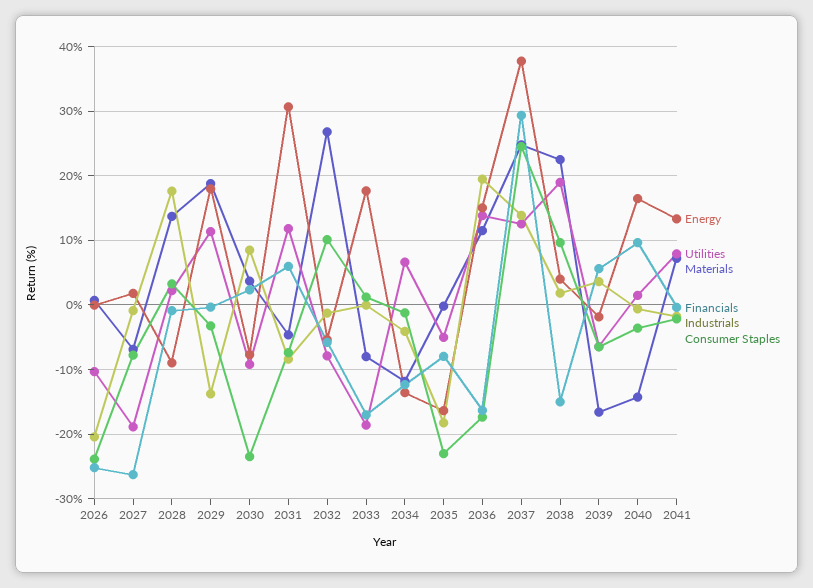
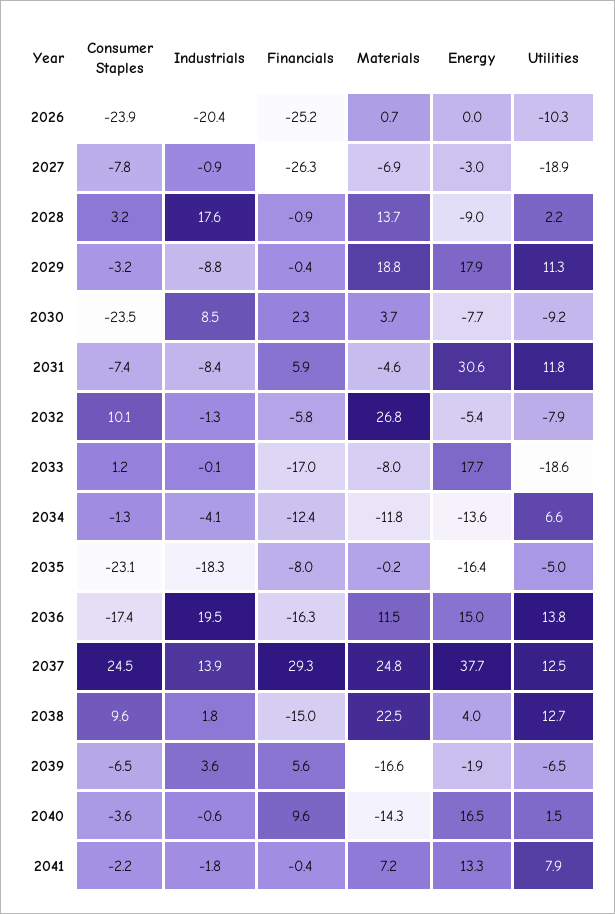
  {
    "Energy": {
      "2026": 0,
-     "2027": 2,
+     "2027": -3,
      "2028": -9,
      "2029": 17.9,
      "2030": -7.7,
      "2031": 30.6,
      "2032": -5.4,
      "2033": 17.7,
      "2034": -13.6,
      "2035": -16.4,
      "2036": 15,
      "2037": 37.7,
      "2038": 4,
      "2039": -1.9,
      "2040": 16.5,
      "2041": 13.3
    },
    "Utilities": {
      "2026": -10.3,
      "2027": -18.9,
      "2028": 2.2,
      "2029": 11.3,
      "2030": -9.2,
      "2031": 11.8,
      "2032": -7.9,
      "2033": -18.6,
      "2034": 6.6,
      "2035": -5,
      "2036": 13.8,
      "2037": 12.5,
-     "2038": 19,
+     "2038": 12.7,
      "2039": -6.5,
      "2040": 1.5,
      "2041": 7.9
    },
    "Materials": {
      "2026": 0.7,
      "2027": -6.9,
      "2028": 13.7,
      "2029": 18.8,
      "2030": 3.7,
      "2031": -4.6,
      "2032": 26.8,
      "2033": -8,
      "2034": -11.8,
      "2035": -0.2,
      "2036": 11.5,
      "2037": 24.8,
      "2038": 22.5,
      "2039": -16.6,
      "2040": -14.3,
      "2041": 7.2
    },
    "Financials": {
      "2026": -25.2,
      "2027": -26.3,
      "2028": -0.9,
      "2029": -0.4,
      "2030": 2.3,
      "2031": 5.9,
      "2032": -5.8,
      "2033": -17,
      "2034": -12.4,
      "2035": -8,
      "2036": -16.3,
      "2037": 29.3,
      "2038": -15,
      "2039": 5.6,
      "2040": 9.6,
      "2041": -0.4
    },
    "Industrials": {
      "2026": -20.4,
      "2027": -0.9,
      "2028": 17.6,
-     "2029": -14,
+     "2029": -8.8,
      "2030": 8.5,
      "2031": -8.4,
      "2032": -1.3,
      "2033": -0.1,
      "2034": -4.1,
      "2035": -18.3,
      "2036": 19.5,
      "2037": 13.9,
      "2038": 1.8,
      "2039": 3.6,
      "2040": -0.6,
      "2041": -1.8
    },
    "Consumer Staples": {
      "2026": -23.9,
      "2027": -7.8,
      "2028": 3.2,
      "2029": -3.2,
      "2030": -23.5,
      "2031": -7.4,
      "2032": 10.1,
      "2033": 1.2,
      "2034": -1.3,
      "2035": -23.1,
      "2036": -17.4,
      "2037": 24.5,
      "2038": 9.6,
      "2039": -6.5,
      "2040": -3.6,
      "2041": -2.2
    }
  }

